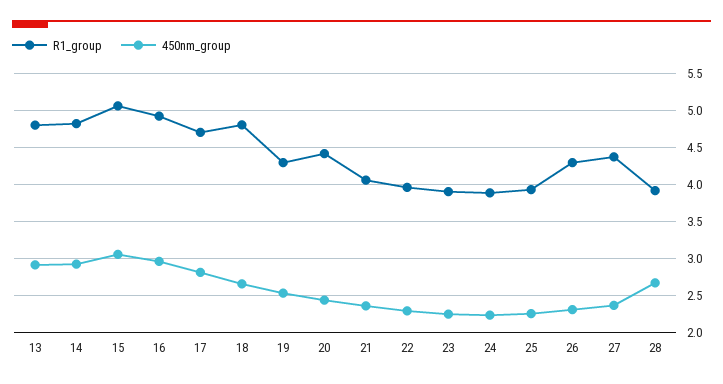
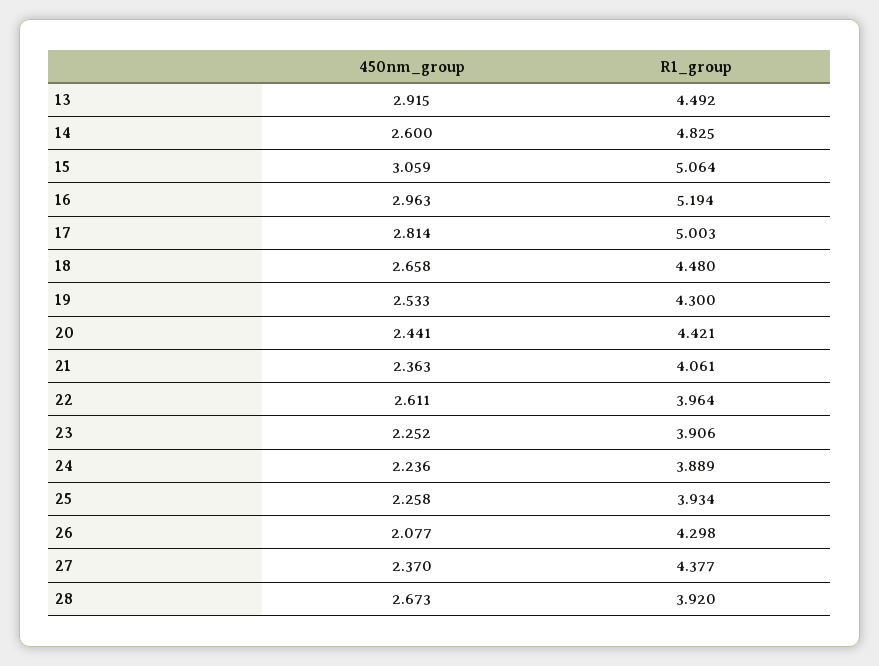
  {
    "R1_group": {
-     "13": 4.8,
+     "13": 4.492,
      "14": 4.825,
      "15": 5.064,
-     "16": 4.9,
+     "16": 5.194,
-     "17": 4.7,
+     "17": 5.003,
-     "18": 4.8,
+     "18": 4.48,
      "19": 4.3,
      "20": 4.421,
      "21": 4.061,
      "22": 3.964,
      "23": 3.906,
      "24": 3.889,
      "25": 3.934,
      "26": 4.298,
      "27": 4.377,
      "28": 3.92
    },
    "450nm_group": {
      "13": 2.915,
-     "14": 2.9,
+     "14": 2.6,
      "15": 3.059,
      "16": 2.963,
      "17": 2.814,
      "18": 2.658,
      "19": 2.533,
      "20": 2.441,
      "21": 2.363,
-     "22": 2.3,
+     "22": 2.611,
      "23": 2.252,
      "24": 2.236,
      "25": 2.258,
-     "26": 2.3,
+     "26": 2.077,
      "27": 2.37,
      "28": 2.673
    }
  }

